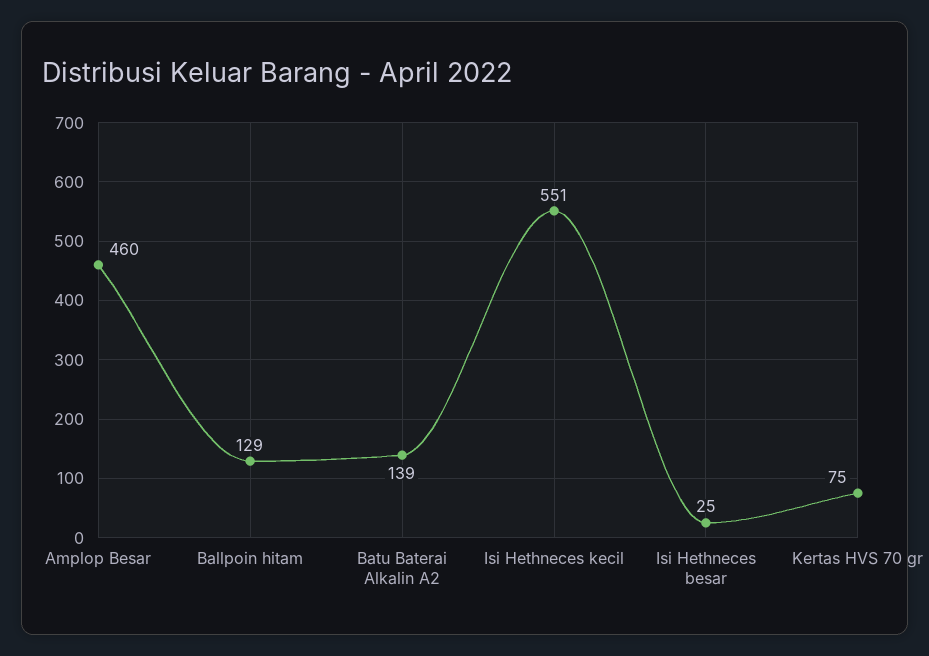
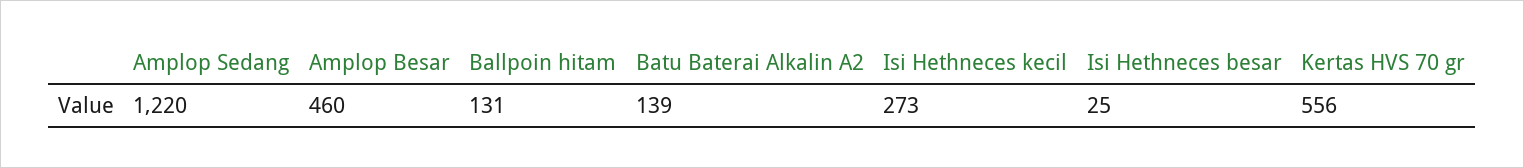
  {
    "Amplop Besar": 460,
-   "Ballpoin hitam": 129,
+   "Ballpoin hitam": 131,
    "Batu Baterai Alkalin A2": 139,
-   "Isi Hethneces kecil": 551,
+   "Isi Hethneces kecil": 273,
    "Isi Hethneces besar": 25,
-   "Kertas HVS 70 gr": 75
+   "Kertas HVS 70 gr": 556,
+   "Amplop Sedang": 1220
  }

